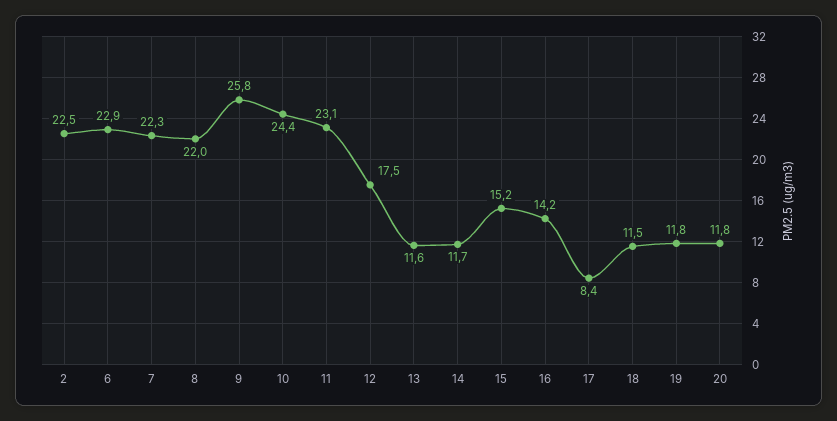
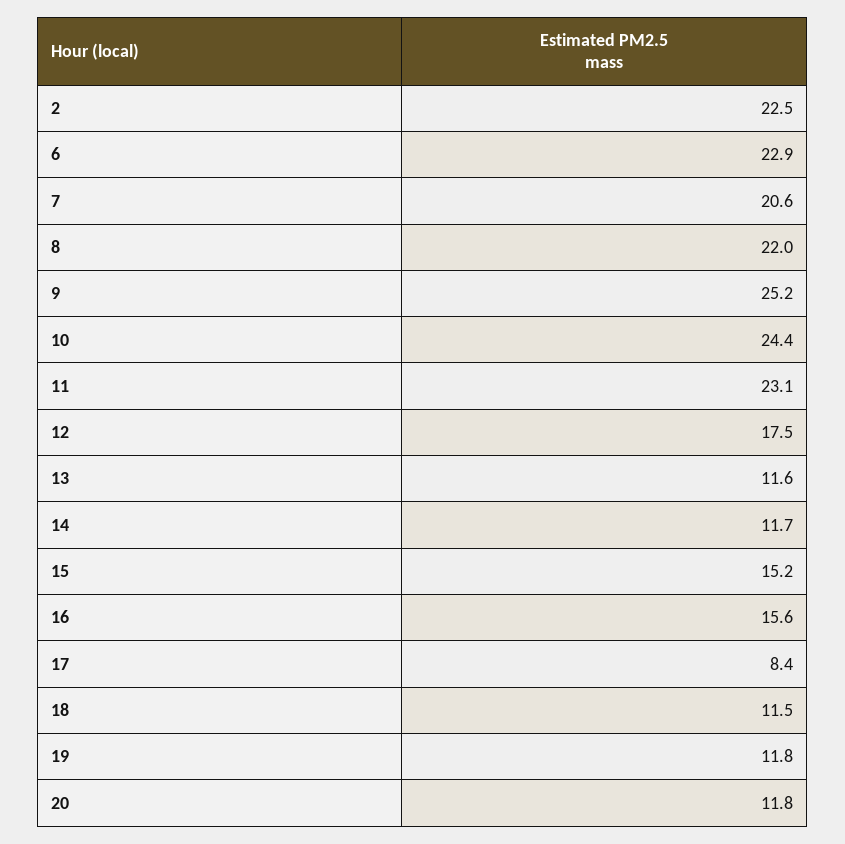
  {
    "2": 22.5,
    "6": 22.9,
-   "7": 22.3,
+   "7": 20.6,
    "8": 22,
-   "9": 25.8,
+   "9": 25.2,
    "10": 24.4,
    "11": 23.1,
    "12": 17.5,
    "13": 11.6,
    "14": 11.7,
    "15": 15.2,
-   "16": 14.2,
+   "16": 15.6,
    "17": 8.4,
    "18": 11.5,
    "19": 11.8,
    "20": 11.8
  }

